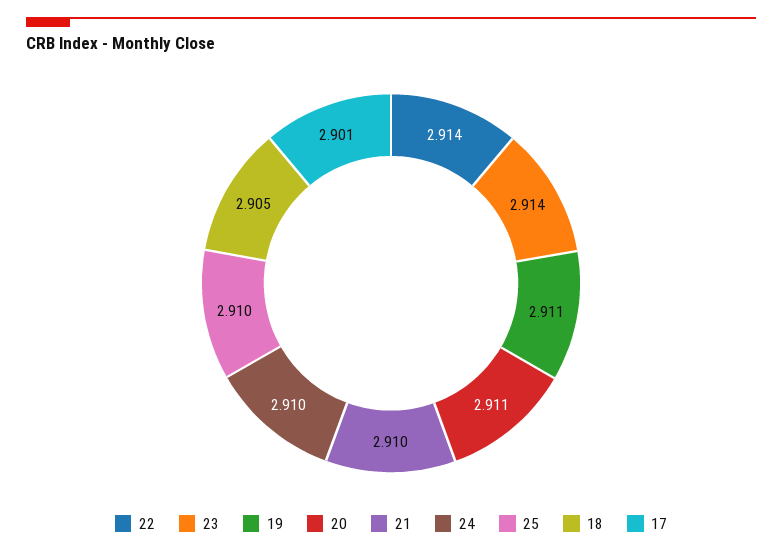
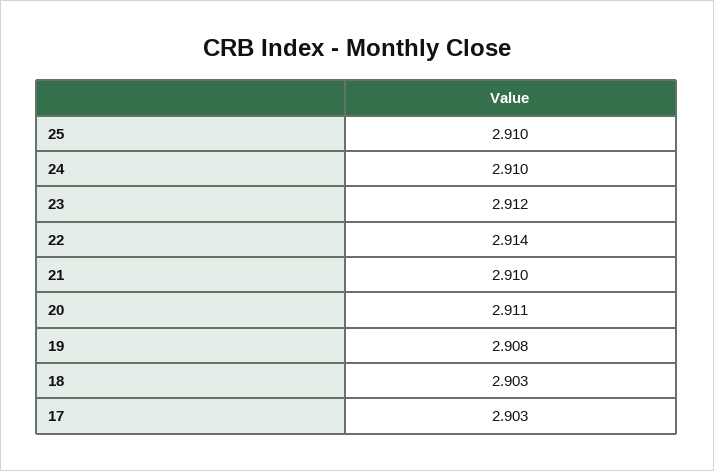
  {
    "22": 2.914,
-   "23": 2.914,
+   "23": 2.912,
-   "19": 2.911,
+   "19": 2.908,
    "20": 2.911,
    "21": 2.91,
    "24": 2.91,
    "25": 2.91,
-   "18": 2.905,
+   "18": 2.903,
-   "17": 2.901
+   "17": 2.903
  }

